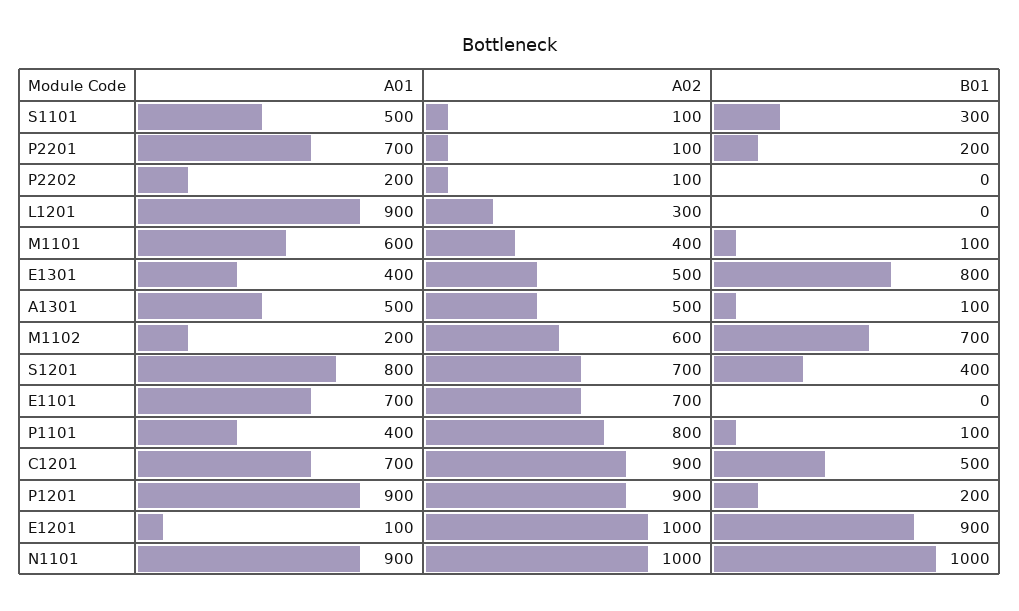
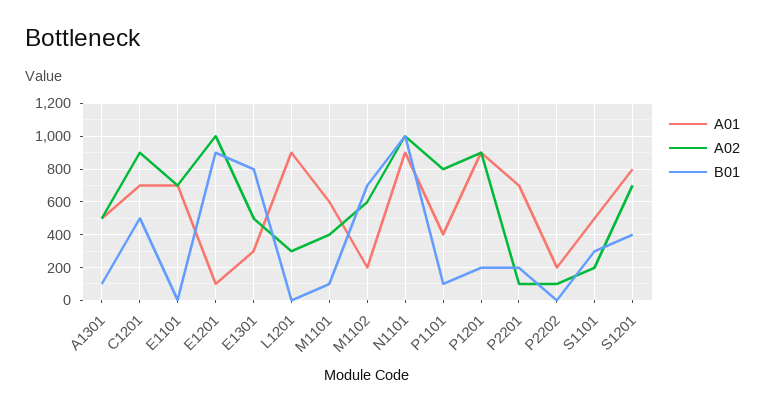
  {
    "A01": {
      "S1101": 500,
      "P2201": 700,
      "P2202": 200,
      "L1201": 900,
      "M1101": 600,
-     "E1301": 400,
+     "E1301": 300,
      "A1301": 500,
      "M1102": 200,
      "S1201": 800,
      "E1101": 700,
      "P1101": 400,
      "C1201": 700,
      "P1201": 900,
      "E1201": 100,
      "N1101": 900
    },
    "A02": {
-     "S1101": 100,
+     "S1101": 200,
      "P2201": 100,
      "P2202": 100,
      "L1201": 300,
      "M1101": 400,
      "E1301": 500,
      "A1301": 500,
      "M1102": 600,
      "S1201": 700,
      "E1101": 700,
      "P1101": 800,
      "C1201": 900,
      "P1201": 900,
      "E1201": 1000,
      "N1101": 1000
    },
    "B01": {
      "S1101": 300,
      "P2201": 200,
      "P2202": 0,
      "L1201": 0,
      "M1101": 100,
      "E1301": 800,
      "A1301": 100,
      "M1102": 700,
      "S1201": 400,
      "E1101": 0,
      "P1101": 100,
      "C1201": 500,
      "P1201": 200,
      "E1201": 900,
      "N1101": 1000
    }
  }

